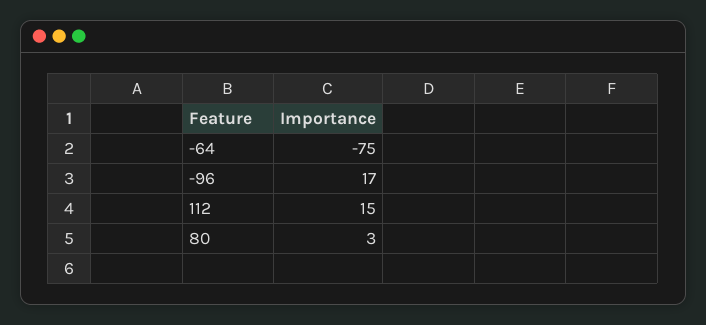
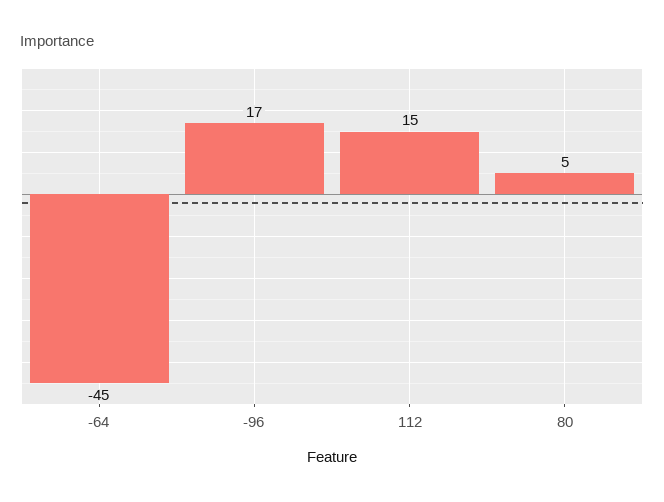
  {
-   "-64": -75,
+   "-64": -45,
    "-96": 17,
    "112": 15,
-   "80": 3
+   "80": 5
  }

